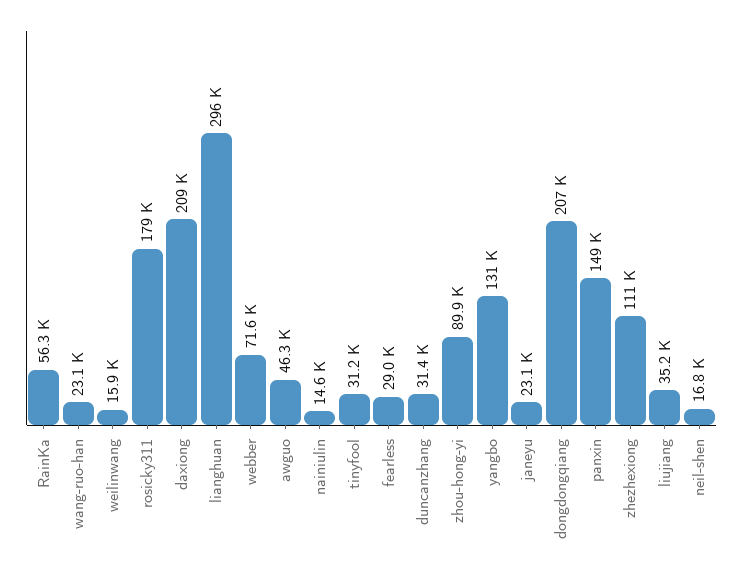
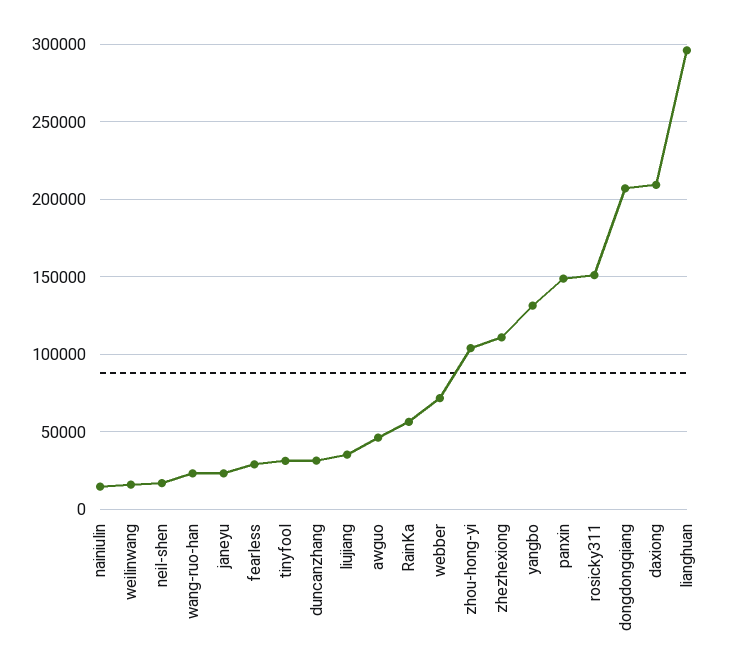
  {
    "RainKa": 56300,
    "wang-ruo-han": 23100,
    "weilinwang": 15900,
-   "rosicky311": 179000,
+   "rosicky311": 150000,
    "daxiong": 209000,
    "lianghuan": 296000,
    "webber": 71600,
    "awguo": 46300,
    "nainiulin": 14600,
    "tinyfool": 31200,
    "fearless": 29000,
    "duncanzhang": 31400,
-   "zhou-hong-yi": 89900,
+   "zhou-hong-yi": 105000,
    "yangbo": 131000,
    "janeyu": 23100,
    "dongdongqiang": 207000,
    "panxin": 149000,
    "zhezhexiong": 111000,
    "liujiang": 35200,
    "neil-shen": 16800
  }

